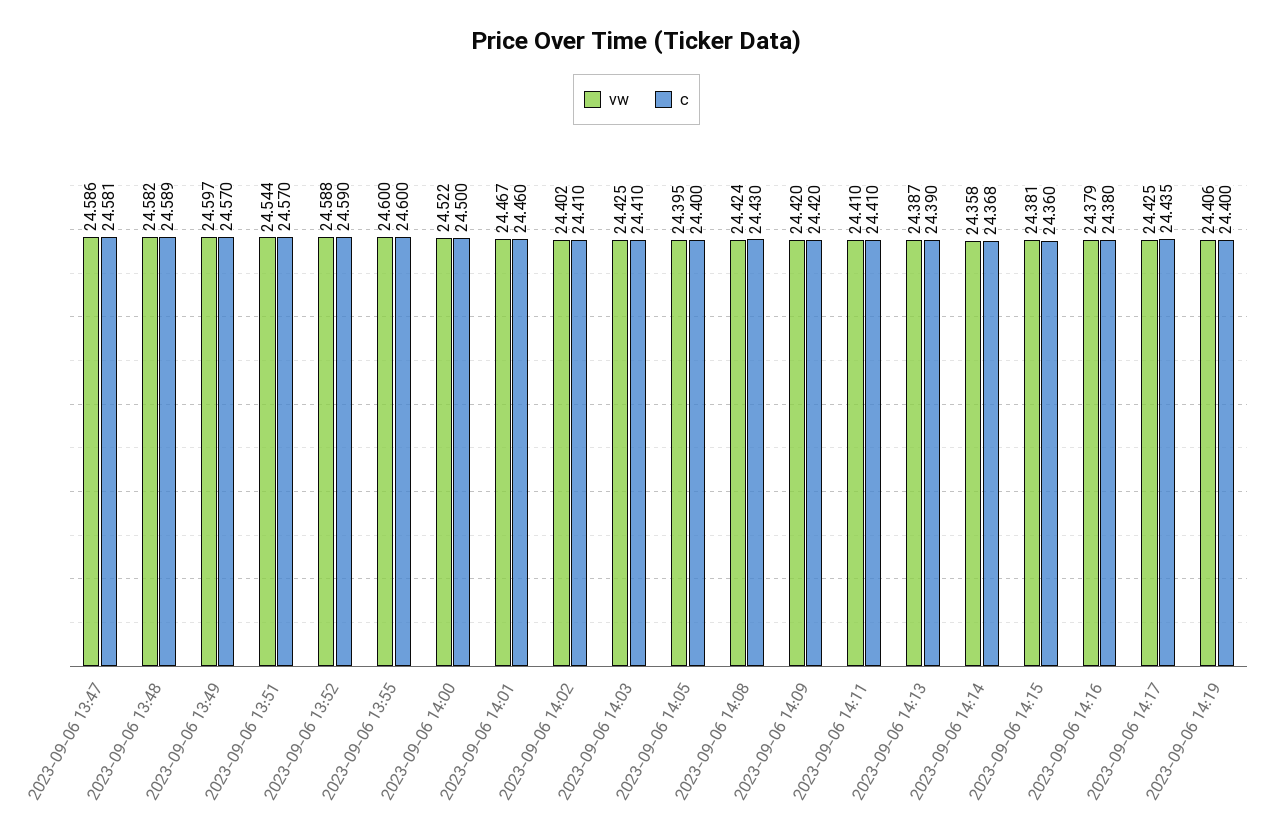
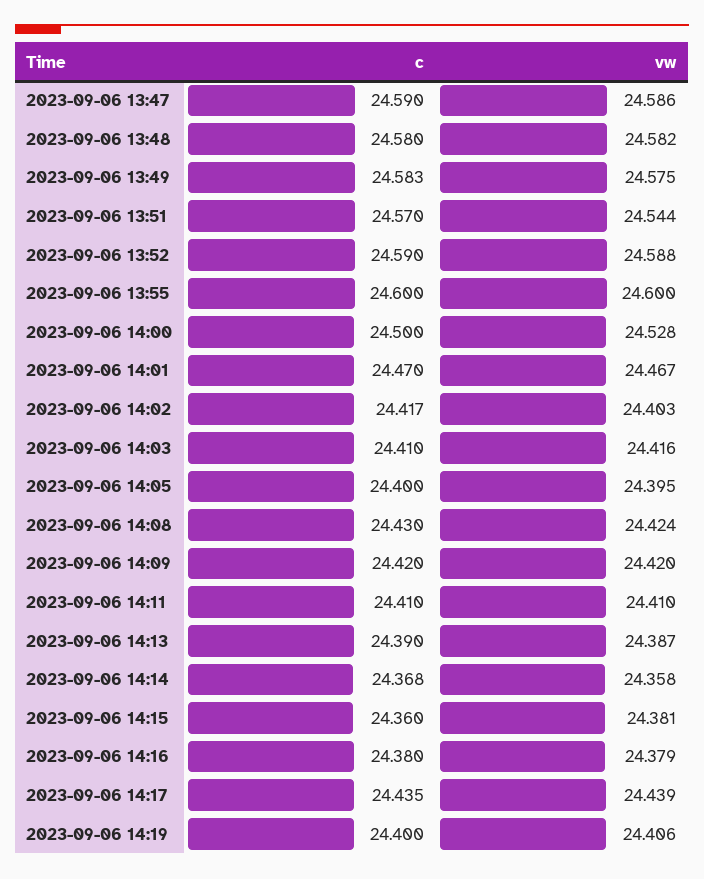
  {
    "vw": {
      "2023-09-06 13:47": 24.586,
      "2023-09-06 13:48": 24.582,
-     "2023-09-06 13:49": 24.597,
+     "2023-09-06 13:49": 24.575,
      "2023-09-06 13:51": 24.544,
      "2023-09-06 13:52": 24.588,
      "2023-09-06 13:55": 24.6,
-     "2023-09-06 14:00": 24.522,
+     "2023-09-06 14:00": 24.528,
      "2023-09-06 14:01": 24.467,
-     "2023-09-06 14:02": 24.402,
+     "2023-09-06 14:02": 24.403,
-     "2023-09-06 14:03": 24.425,
+     "2023-09-06 14:03": 24.416,
      "2023-09-06 14:05": 24.395,
      "2023-09-06 14:08": 24.424,
      "2023-09-06 14:09": 24.42,
      "2023-09-06 14:11": 24.41,
      "2023-09-06 14:13": 24.387,
      "2023-09-06 14:14": 24.358,
      "2023-09-06 14:15": 24.381,
      "2023-09-06 14:16": 24.379,
-     "2023-09-06 14:17": 24.425,
+     "2023-09-06 14:17": 24.439,
      "2023-09-06 14:19": 24.406
    },
    "c": {
-     "2023-09-06 13:47": 24.581,
+     "2023-09-06 13:47": 24.59,
-     "2023-09-06 13:48": 24.589,
+     "2023-09-06 13:48": 24.58,
-     "2023-09-06 13:49": 24.57,
+     "2023-09-06 13:49": 24.583,
      "2023-09-06 13:51": 24.57,
      "2023-09-06 13:52": 24.59,
      "2023-09-06 13:55": 24.6,
      "2023-09-06 14:00": 24.5,
-     "2023-09-06 14:01": 24.46,
+     "2023-09-06 14:01": 24.47,
-     "2023-09-06 14:02": 24.41,
+     "2023-09-06 14:02": 24.417,
      "2023-09-06 14:03": 24.41,
      "2023-09-06 14:05": 24.4,
      "2023-09-06 14:08": 24.43,
      "2023-09-06 14:09": 24.42,
      "2023-09-06 14:11": 24.41,
      "2023-09-06 14:13": 24.39,
      "2023-09-06 14:14": 24.368,
      "2023-09-06 14:15": 24.36,
      "2023-09-06 14:16": 24.38,
      "2023-09-06 14:17": 24.435,
      "2023-09-06 14:19": 24.4
    }
  }

